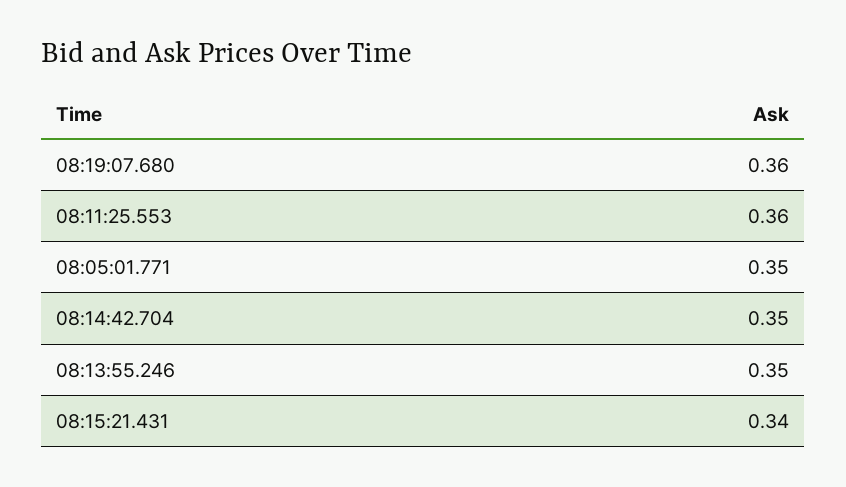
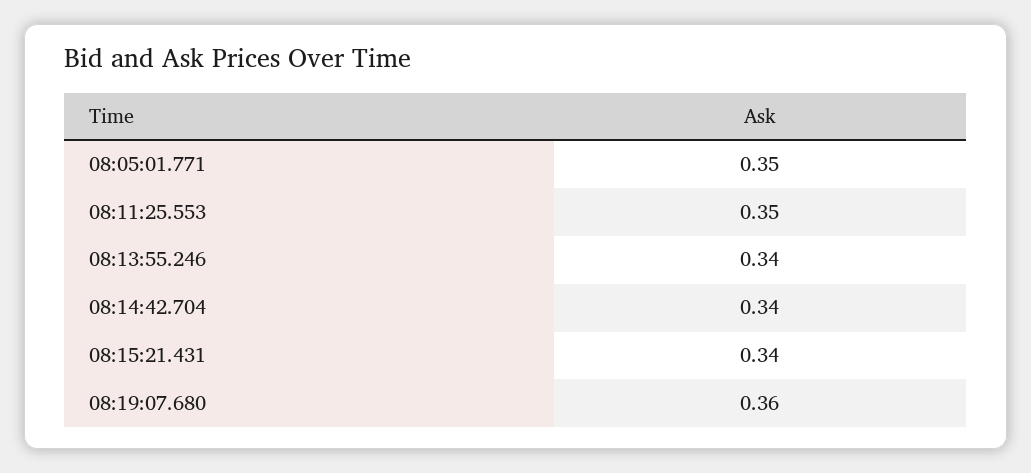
  {
    "08:19:07.680": 0.36,
-   "08:11:25.553": 0.36,
+   "08:11:25.553": 0.35,
    "08:05:01.771": 0.35,
-   "08:14:42.704": 0.35,
+   "08:14:42.704": 0.34,
-   "08:13:55.246": 0.35,
+   "08:13:55.246": 0.34,
    "08:15:21.431": 0.34
  }

